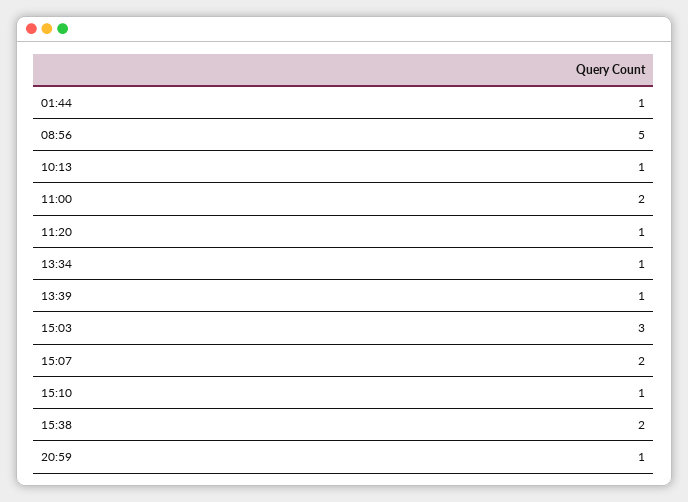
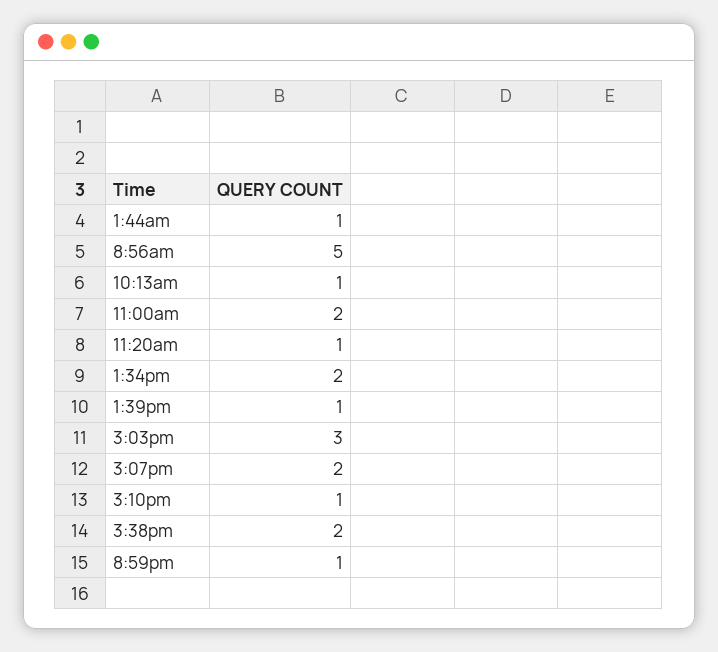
  {
    "01:44": 1,
    "08:56": 5,
    "10:13": 1,
    "11:00": 2,
    "11:20": 1,
-   "13:34": 1,
+   "13:34": 2,
    "13:39": 1,
    "15:03": 3,
    "15:07": 2,
    "15:10": 1,
    "15:38": 2,
    "20:59": 1
  }

